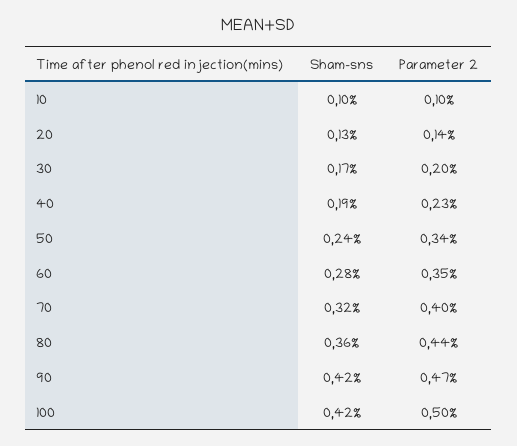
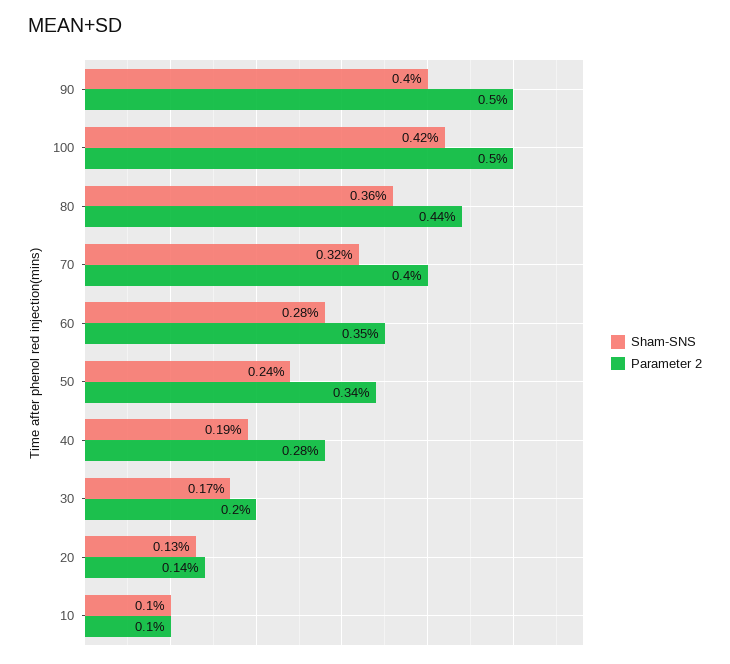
  {
    "Sham-sns": {
      "10": 0.1,
      "20": 0.13,
      "30": 0.17,
      "40": 0.19,
      "50": 0.24,
      "60": 0.28,
      "70": 0.32,
      "80": 0.36,
-     "90": 0.42,
+     "90": 0.4,
      "100": 0.42
    },
    "Parameter 2": {
      "10": 0.1,
      "20": 0.14,
      "30": 0.2,
-     "40": 0.23,
+     "40": 0.28,
      "50": 0.34,
      "60": 0.35,
      "70": 0.4,
      "80": 0.44,
-     "90": 0.47,
+     "90": 0.5,
      "100": 0.5
    }
  }

